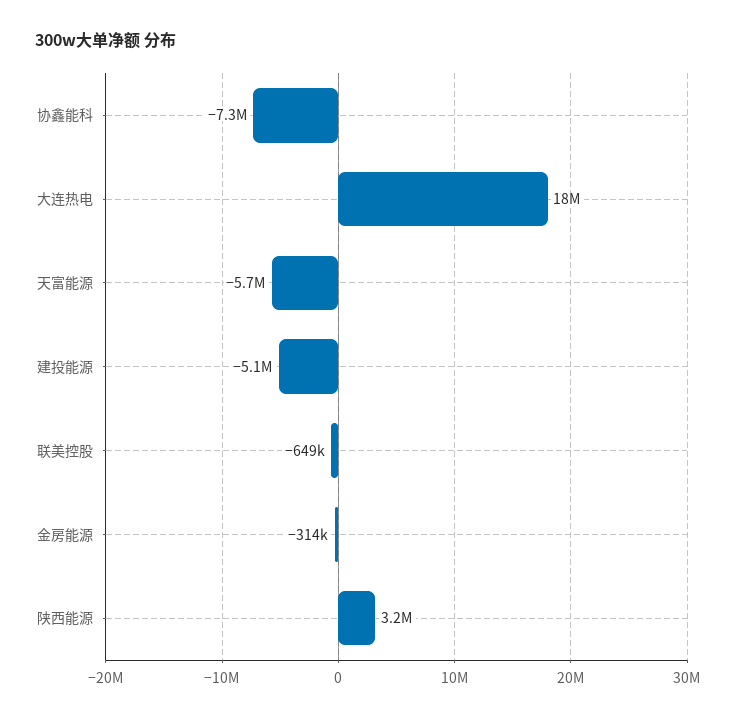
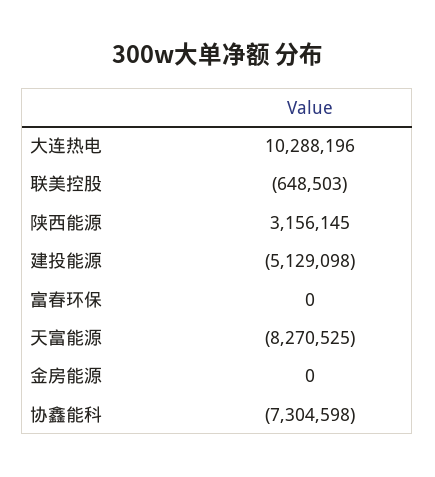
  {
    "协鑫能科": -7304598,
-   "大连热电": 18000000,
+   "大连热电": 10288196,
-   "天富能源": -5700000,
+   "天富能源": -8270525,
    "建投能源": -5129098,
    "联美控股": -648503,
-   "金房能源": -314000,
+   "金房能源": 0,
-   "陕西能源": 3156145
+   "陕西能源": 3156145,
+   "富春环保": 0
  }

